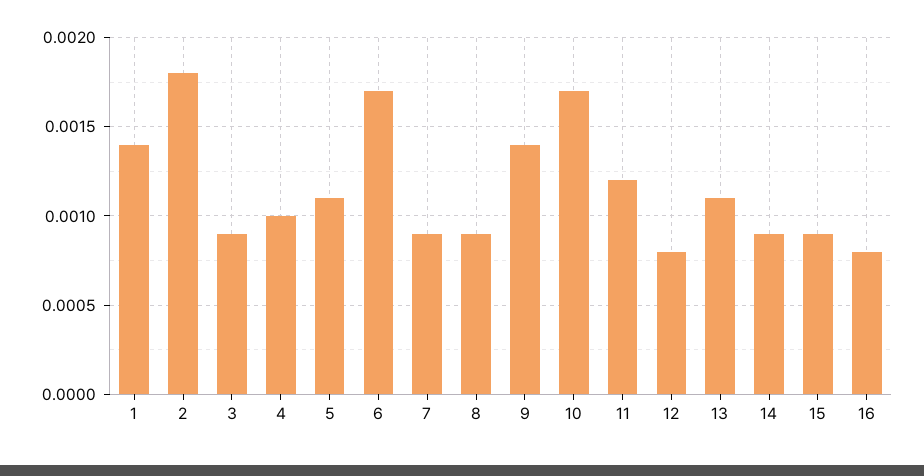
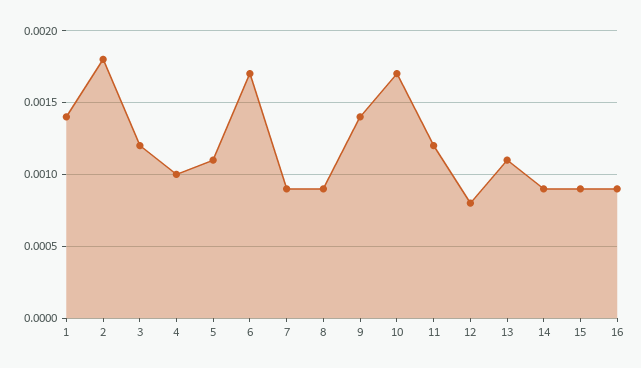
  {
    "1": 0.0014,
    "2": 0.0018,
-   "3": 0.0009,
+   "3": 0.0012,
    "4": 0.001,
    "5": 0.0011,
    "6": 0.0017,
    "7": 0.0009,
    "8": 0.0009,
    "9": 0.0014,
    "10": 0.0017,
    "11": 0.0012,
    "12": 0.0008,
    "13": 0.0011,
    "14": 0.0009,
    "15": 0.0009,
-   "16": 0.0008
+   "16": 0.0009
  }

